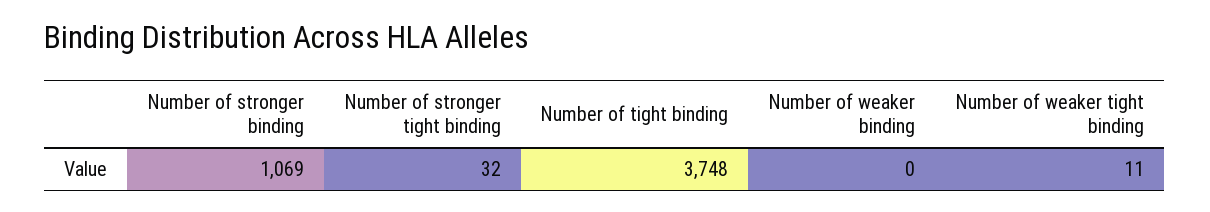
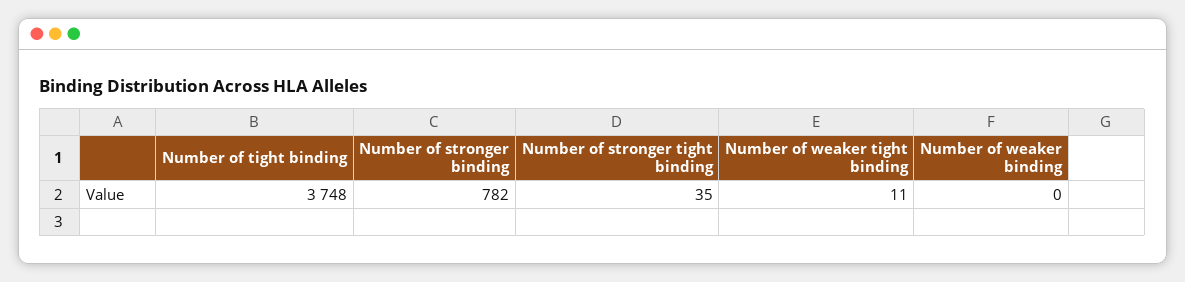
  {
-   "Number of stronger binding": 1069,
+   "Number of stronger binding": 782,
-   "Number of stronger tight binding": 32,
+   "Number of stronger tight binding": 35,
    "Number of tight binding": 3748,
    "Number of weaker binding": 0,
    "Number of weaker tight binding": 11
  }

